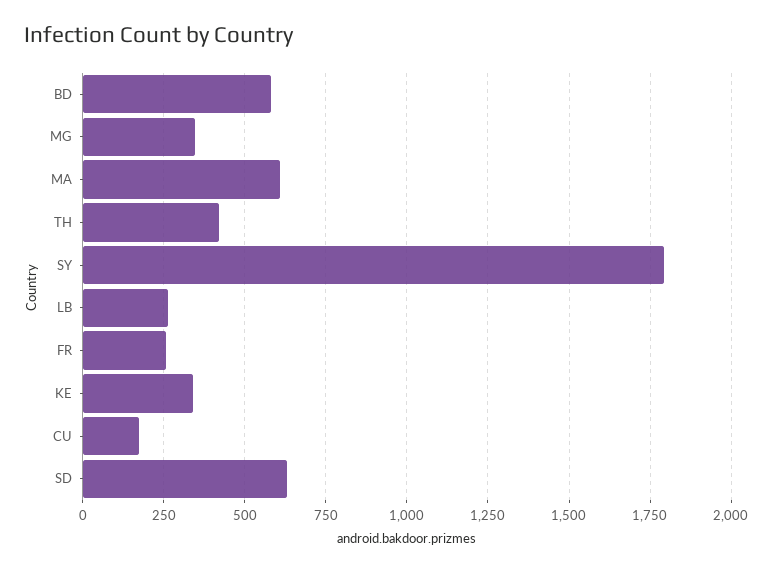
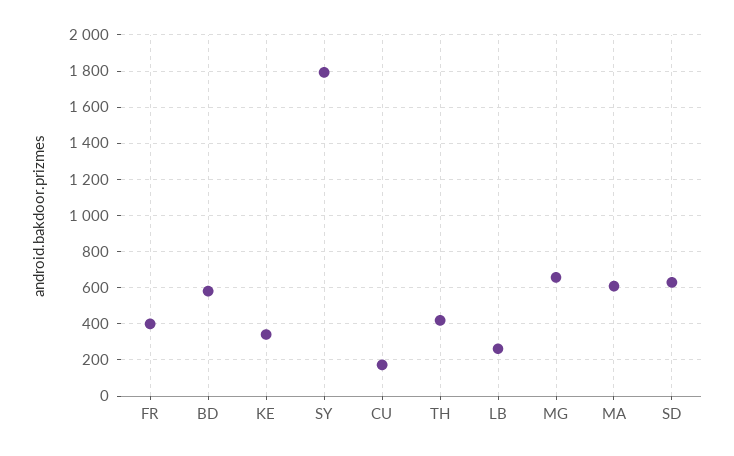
  {
    "BD": 575,
-   "MG": 350,
+   "MG": 650,
    "MA": 600,
    "TH": 425,
    "SY": 1800,
    "LB": 250,
-   "FR": 250,
+   "FR": 400,
    "KE": 350,
    "CU": 175,
    "SD": 625
  }

